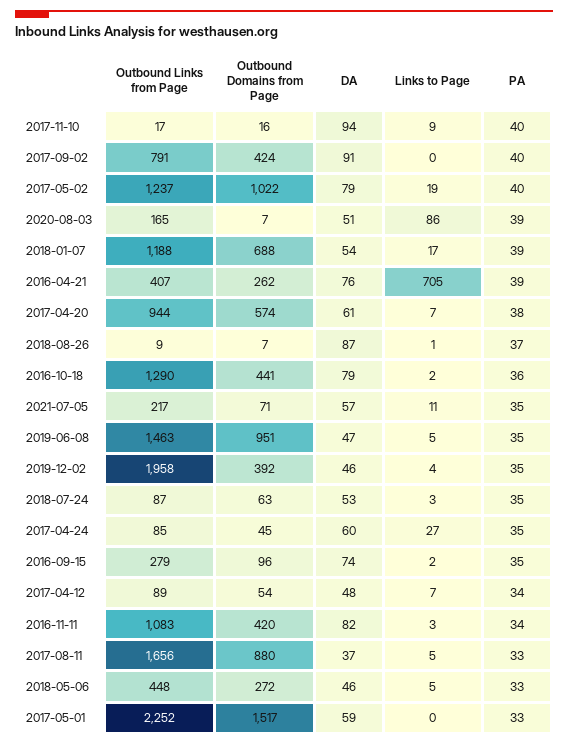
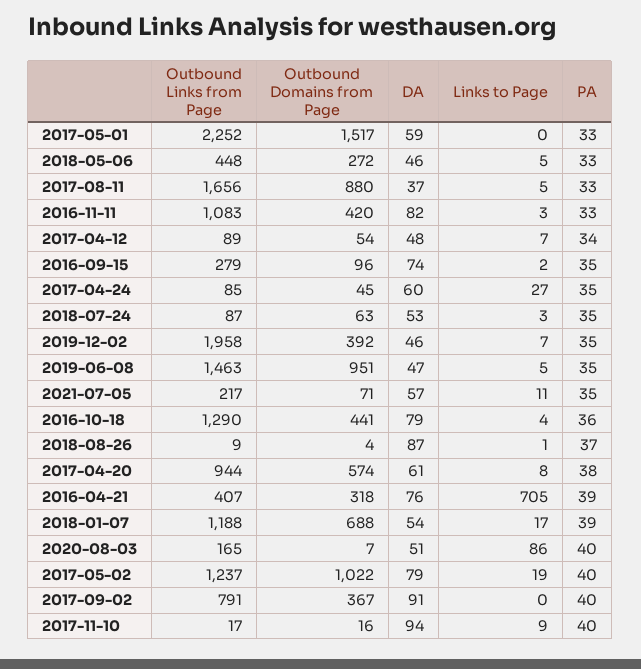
  {
    "Outbound Links from Page": {
      "2017-11-10": 17,
      "2017-09-02": 791,
      "2017-05-02": 1237,
      "2020-08-03": 165,
      "2018-01-07": 1188,
      "2016-04-21": 407,
      "2017-04-20": 944,
      "2018-08-26": 9,
      "2016-10-18": 1290,
      "2021-07-05": 217,
      "2019-06-08": 1463,
      "2019-12-02": 1958,
      "2018-07-24": 87,
      "2017-04-24": 85,
      "2016-09-15": 279,
      "2017-04-12": 89,
      "2016-11-11": 1083,
      "2017-08-11": 1656,
      "2018-05-06": 448,
      "2017-05-01": 2252
    },
    "Outbound Domains from Page": {
      "2017-11-10": 16,
-     "2017-09-02": 424,
+     "2017-09-02": 367,
      "2017-05-02": 1022,
      "2020-08-03": 7,
      "2018-01-07": 688,
-     "2016-04-21": 262,
+     "2016-04-21": 318,
      "2017-04-20": 574,
-     "2018-08-26": 7,
+     "2018-08-26": 4,
      "2016-10-18": 441,
      "2021-07-05": 71,
      "2019-06-08": 951,
      "2019-12-02": 392,
      "2018-07-24": 63,
      "2017-04-24": 45,
      "2016-09-15": 96,
      "2017-04-12": 54,
      "2016-11-11": 420,
      "2017-08-11": 880,
      "2018-05-06": 272,
      "2017-05-01": 1517
    },
    "DA": {
      "2017-11-10": 94,
      "2017-09-02": 91,
      "2017-05-02": 79,
      "2020-08-03": 51,
      "2018-01-07": 54,
      "2016-04-21": 76,
      "2017-04-20": 61,
      "2018-08-26": 87,
      "2016-10-18": 79,
      "2021-07-05": 57,
      "2019-06-08": 47,
      "2019-12-02": 46,
      "2018-07-24": 53,
      "2017-04-24": 60,
      "2016-09-15": 74,
      "2017-04-12": 48,
      "2016-11-11": 82,
      "2017-08-11": 37,
      "2018-05-06": 46,
      "2017-05-01": 59
    },
    "Links to Page": {
      "2017-11-10": 9,
      "2017-09-02": 0,
      "2017-05-02": 19,
      "2020-08-03": 86,
      "2018-01-07": 17,
      "2016-04-21": 705,
-     "2017-04-20": 7,
+     "2017-04-20": 8,
      "2018-08-26": 1,
-     "2016-10-18": 2,
+     "2016-10-18": 4,
      "2021-07-05": 11,
      "2019-06-08": 5,
-     "2019-12-02": 4,
+     "2019-12-02": 7,
      "2018-07-24": 3,
      "2017-04-24": 27,
      "2016-09-15": 2,
      "2017-04-12": 7,
      "2016-11-11": 3,
      "2017-08-11": 5,
      "2018-05-06": 5,
      "2017-05-01": 0
    },
    "PA": {
      "2017-11-10": 40,
      "2017-09-02": 40,
      "2017-05-02": 40,
-     "2020-08-03": 39,
+     "2020-08-03": 40,
      "2018-01-07": 39,
      "2016-04-21": 39,
      "2017-04-20": 38,
      "2018-08-26": 37,
      "2016-10-18": 36,
      "2021-07-05": 35,
      "2019-06-08": 35,
      "2019-12-02": 35,
      "2018-07-24": 35,
      "2017-04-24": 35,
      "2016-09-15": 35,
      "2017-04-12": 34,
-     "2016-11-11": 34,
+     "2016-11-11": 33,
      "2017-08-11": 33,
      "2018-05-06": 33,
      "2017-05-01": 33
    }
  }

